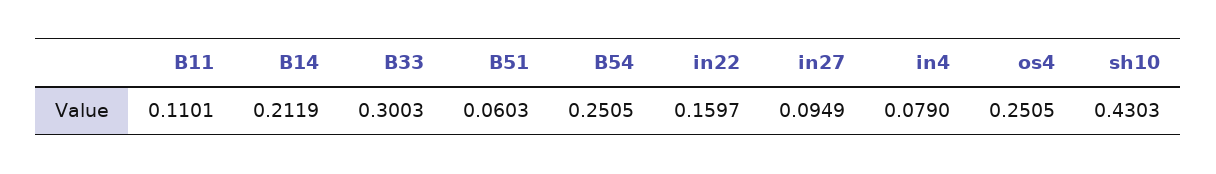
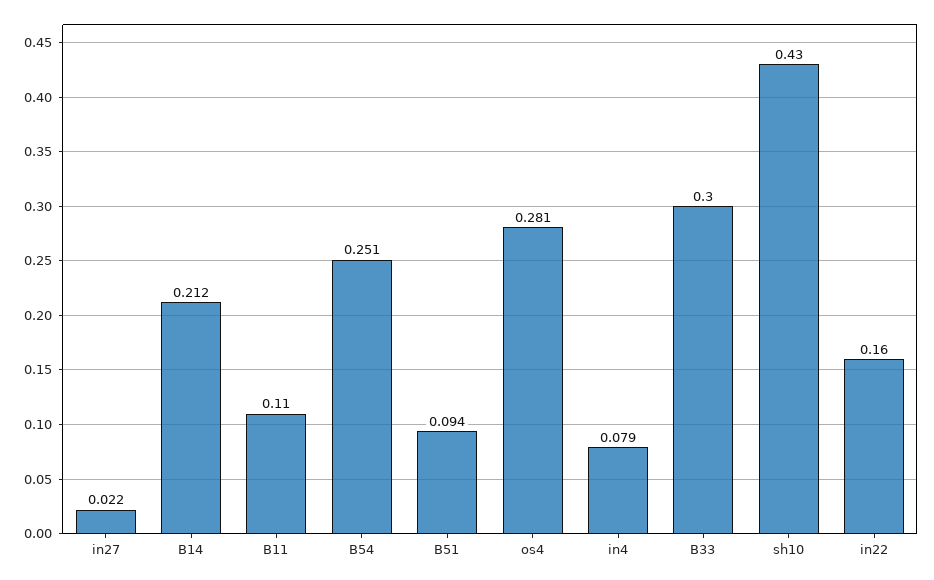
  {
    "B11": 0.1101,
    "B14": 0.2119,
    "B33": 0.3003,
-   "B51": 0.0603,
+   "B51": 0.094,
    "B54": 0.2505,
    "in22": 0.1597,
-   "in27": 0.0949,
+   "in27": 0.022,
    "in4": 0.079,
-   "os4": 0.2505,
+   "os4": 0.281,
    "sh10": 0.4303
  }

